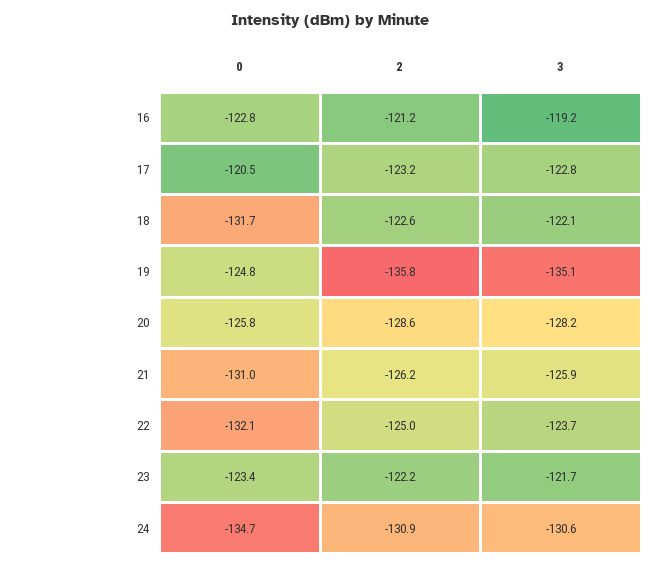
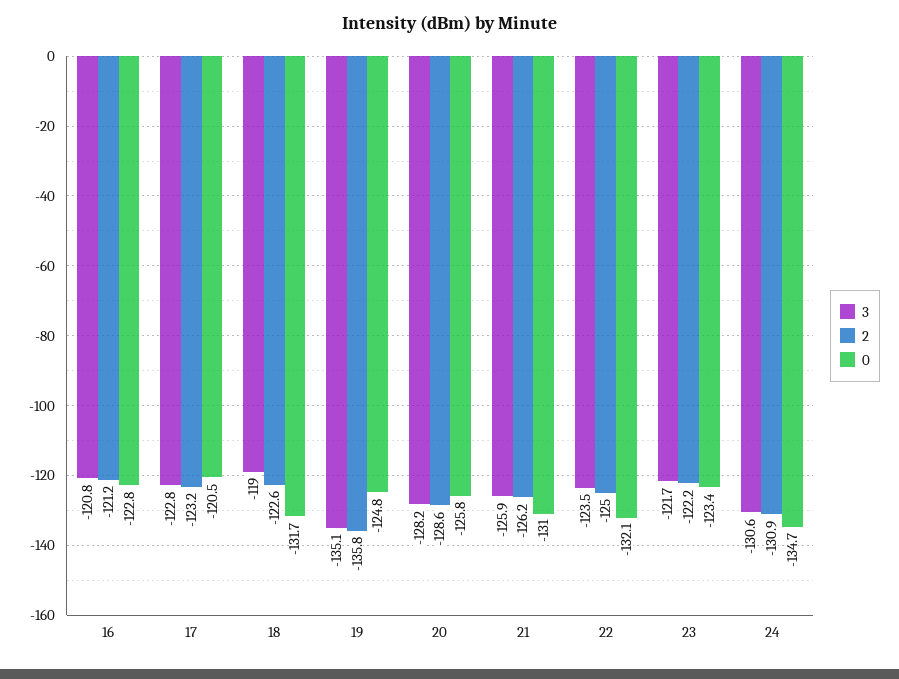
  {
    "0": {
      "16": -122.8,
      "17": -120.5,
      "18": -131.7,
      "19": -124.8,
      "20": -125.8,
      "21": -131,
      "22": -132.1,
      "23": -123.4,
      "24": -134.7
    },
    "2": {
      "16": -121.2,
      "17": -123.2,
      "18": -122.6,
      "19": -135.8,
      "20": -128.6,
      "21": -126.2,
      "22": -125,
      "23": -122.2,
      "24": -130.9
    },
    "3": {
-     "16": -119.2,
+     "16": -120.8,
      "17": -122.8,
-     "18": -122.1,
+     "18": -119,
      "19": -135.1,
      "20": -128.2,
      "21": -125.9,
-     "22": -123.7,
+     "22": -123.5,
      "23": -121.7,
      "24": -130.6
    }
  }

